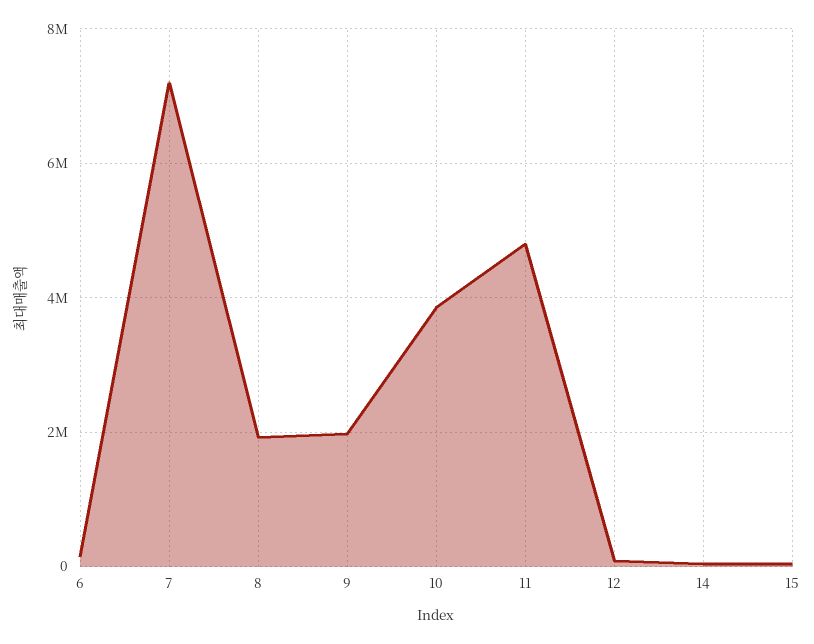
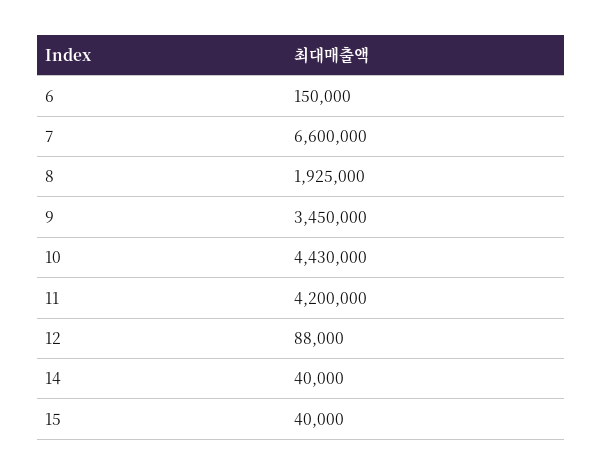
  {
    "6": 150000,
-   "7": 7200000,
+   "7": 6600000,
    "8": 1925000,
-   "9": 2000000,
+   "9": 3450000,
-   "10": 3800000,
+   "10": 4430000,
-   "11": 4800000,
+   "11": 4200000,
    "12": 88000,
    "14": 40000,
    "15": 40000
  }

